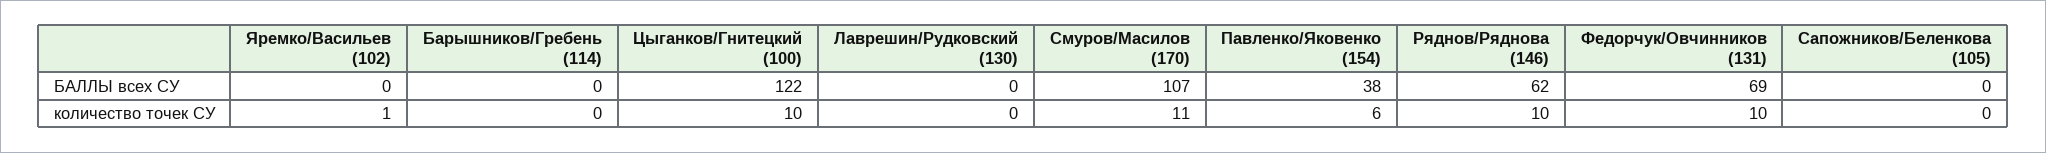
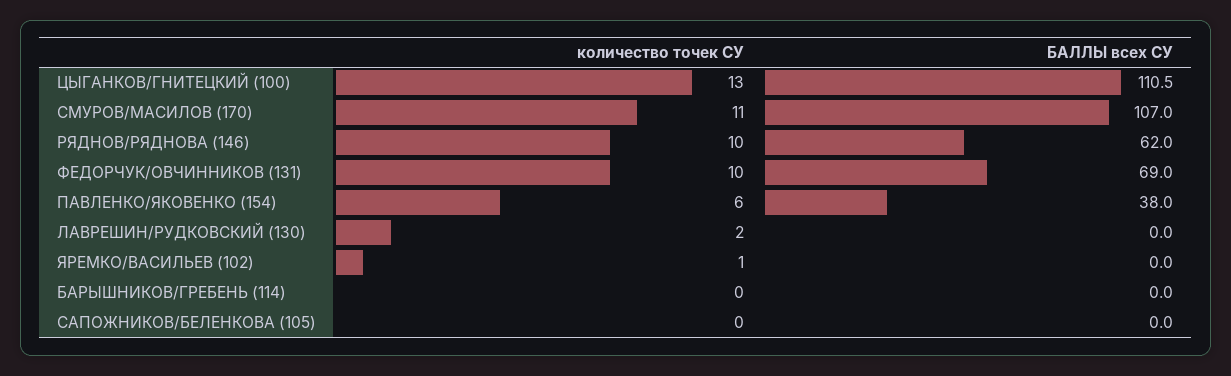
  {
    "Яремко/Васильев (102)": {
      "БАЛЛЫ всех СУ": 0,
      "количество точек СУ": 1
    },
    "Барышников/Гребень (114)": {
      "БАЛЛЫ всех СУ": 0,
      "количество точек СУ": 0
    },
    "Цыганков/Гнитецкий (100)": {
-     "БАЛЛЫ всех СУ": 122,
+     "БАЛЛЫ всех СУ": 110.5,
-     "количество точек СУ": 10
+     "количество точек СУ": 13
    },
    "Лаврешин/Рудковский (130)": {
      "БАЛЛЫ всех СУ": 0,
-     "количество точек СУ": 0
+     "количество точек СУ": 2
    },
    "Смуров/Масилов (170)": {
      "БАЛЛЫ всех СУ": 107,
      "количество точек СУ": 11
    },
    "Павленко/Яковенко (154)": {
      "БАЛЛЫ всех СУ": 38,
      "количество точек СУ": 6
    },
    "Ряднов/Ряднова (146)": {
      "БАЛЛЫ всех СУ": 62,
      "количество точек СУ": 10
    },
    "Федорчук/Овчинников (131)": {
      "БАЛЛЫ всех СУ": 69,
      "количество точек СУ": 10
    },
    "Сапожников/Беленкова (105)": {
      "БАЛЛЫ всех СУ": 0,
      "количество точек СУ": 0
    }
  }

